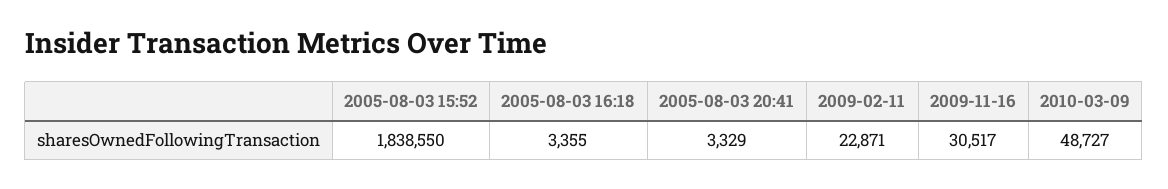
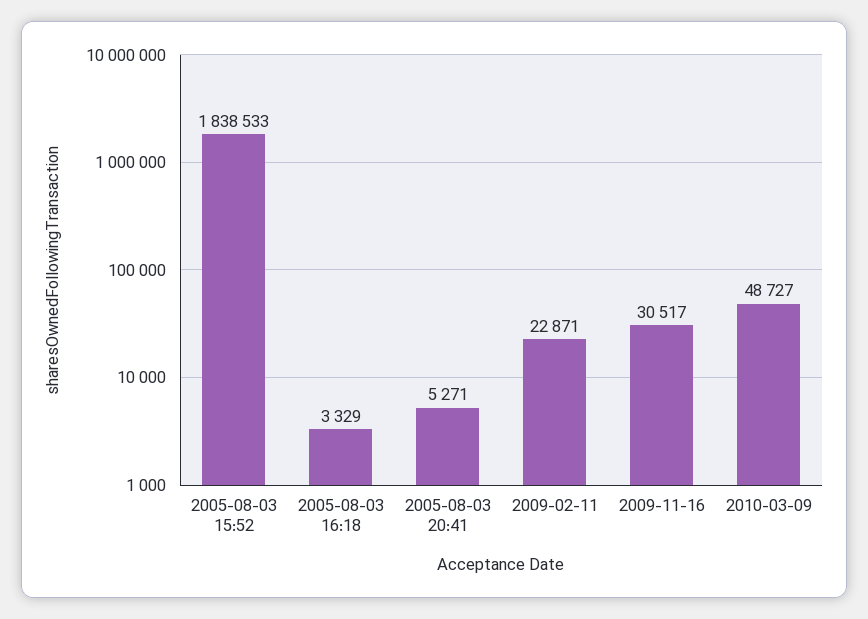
  {
-   "2005-08-03 15:52": 1838550,
+   "2005-08-03 15:52": 1838533,
-   "2005-08-03 16:18": 3355,
+   "2005-08-03 16:18": 3329,
-   "2005-08-03 20:41": 3329,
+   "2005-08-03 20:41": 5271,
    "2009-02-11": 22871,
    "2009-11-16": 30517,
    "2010-03-09": 48727
  }

